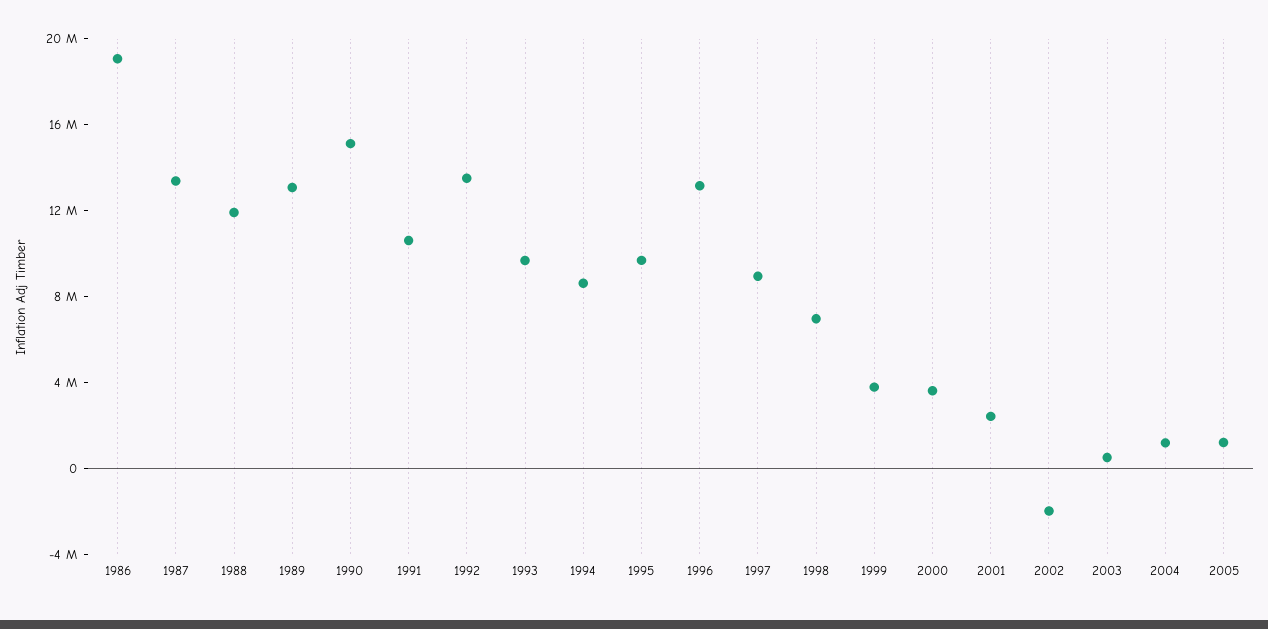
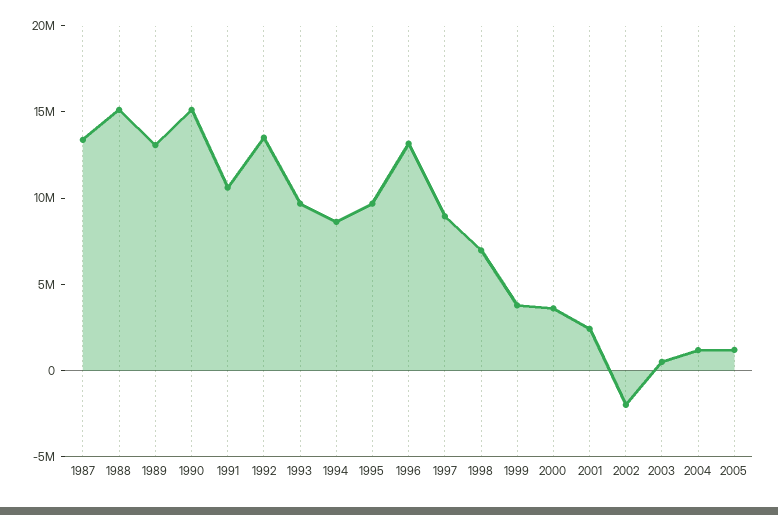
  {
-   "1986": 19000000,
    "1987": 13000000,
-   "1988": 12000000,
+   "1988": 15000000,
    "1989": 13000000,
    "1990": 15000000,
    "1991": 11000000,
    "1992": 14000000,
    "1993": 10000000,
    "1994": 9000000,
    "1995": 10000000,
    "1996": 13000000,
    "1997": 9000000,
    "1998": 7000000,
    "1999": 4000000,
    "2000": 4000000,
    "2001": 2000000,
    "2002": -2000000,
    "2003": 1000000,
    "2004": 1000000,
    "2005": 1000000
  }

